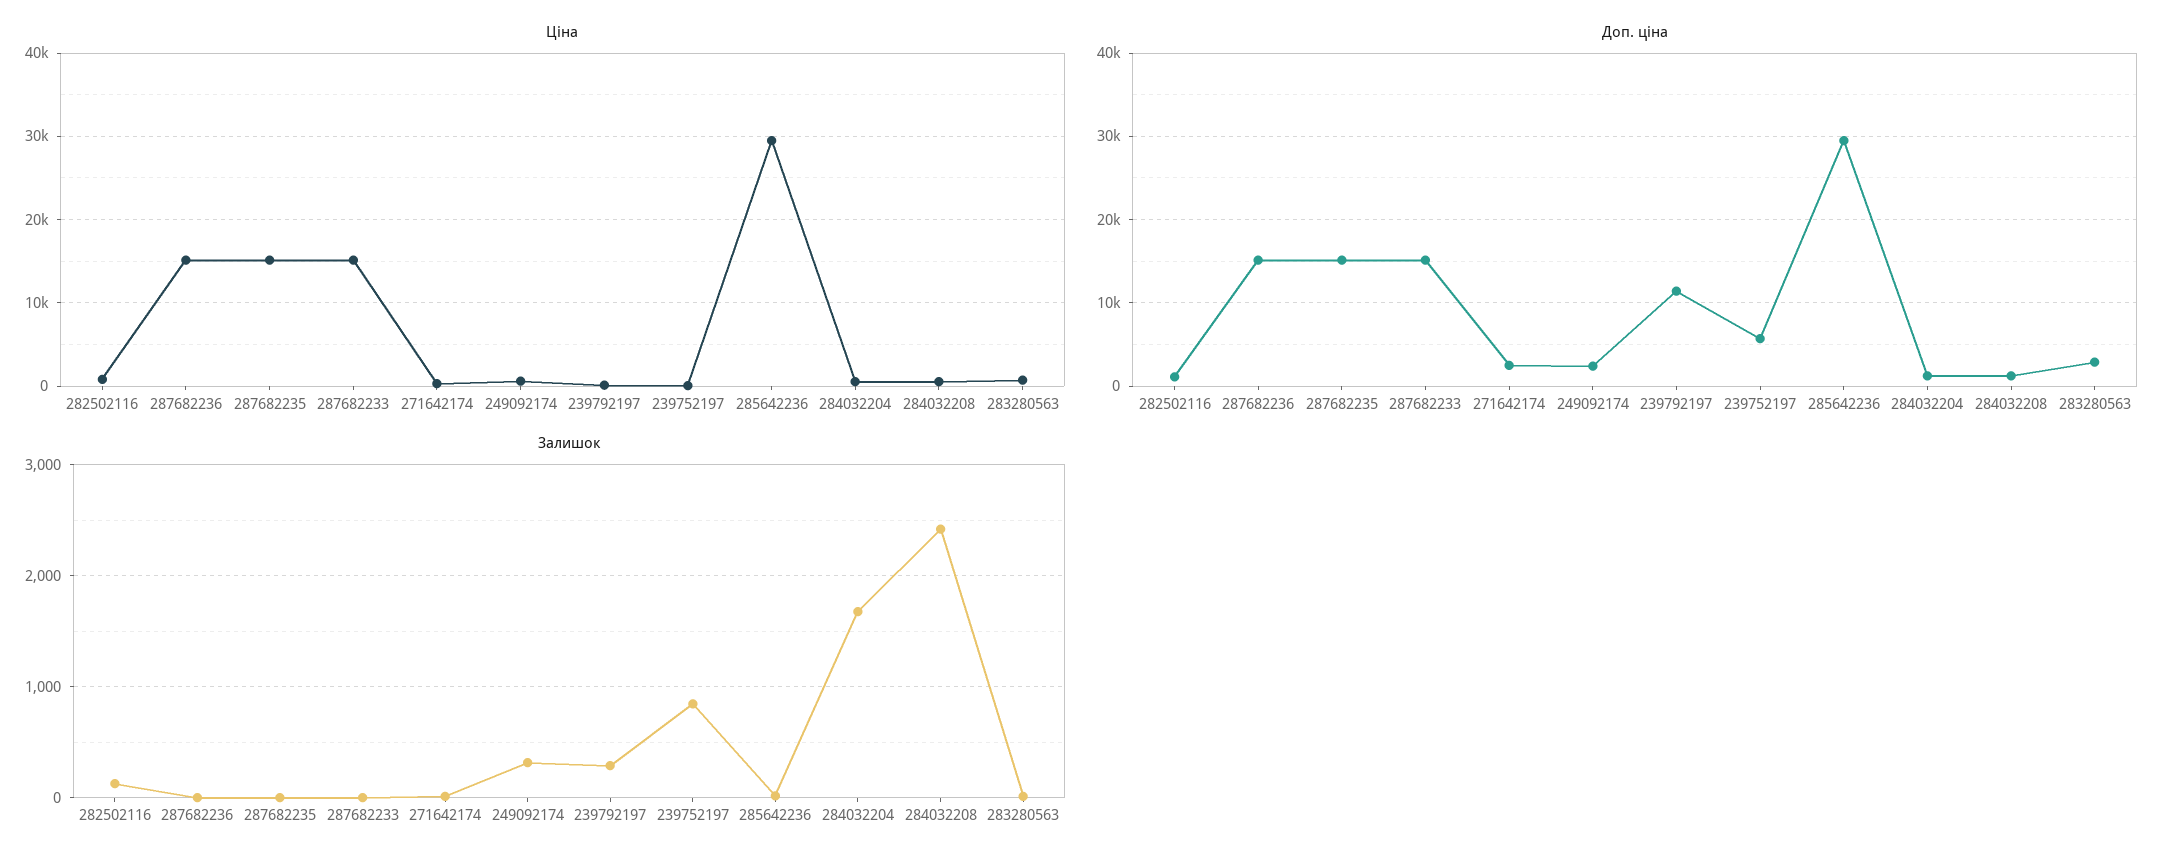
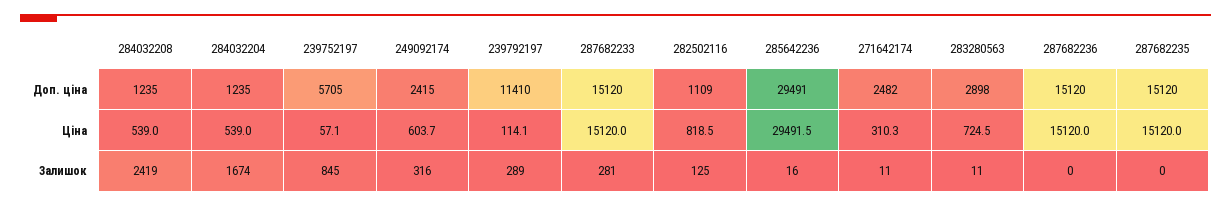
  {
    "Ціна": {
      "282502116": 818.5,
      "287682236": 15120,
      "287682235": 15120,
      "287682233": 15120,
      "271642174": 310.3,
      "249092174": 603.7,
      "239792197": 114.1,
      "239752197": 57.1,
      "285642236": 29491.5,
      "284032204": 539,
      "284032208": 539,
      "283280563": 724.5
    },
    "Доп. ціна": {
      "282502116": 1109,
      "287682236": 15120,
      "287682235": 15120,
      "287682233": 15120,
      "271642174": 2482,
      "249092174": 2415,
      "239792197": 11410,
      "239752197": 5705,
      "285642236": 29491,
      "284032204": 1235,
      "284032208": 1235,
      "283280563": 2898
    },
    "Залишок": {
      "282502116": 125,
      "287682236": 0,
      "287682235": 0,
-     "287682233": 0,
+     "287682233": 281,
      "271642174": 11,
      "249092174": 316,
      "239792197": 289,
      "239752197": 845,
      "285642236": 16,
      "284032204": 1674,
      "284032208": 2419,
      "283280563": 11
    }
  }

